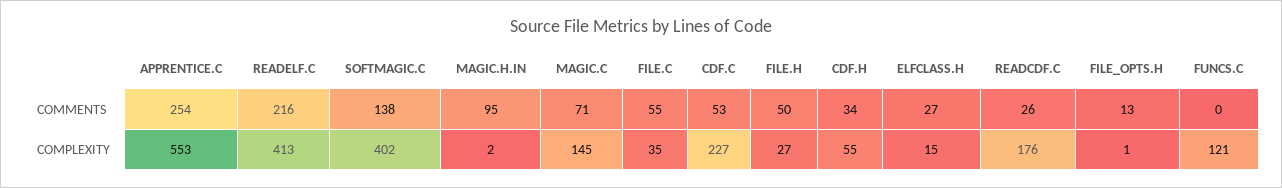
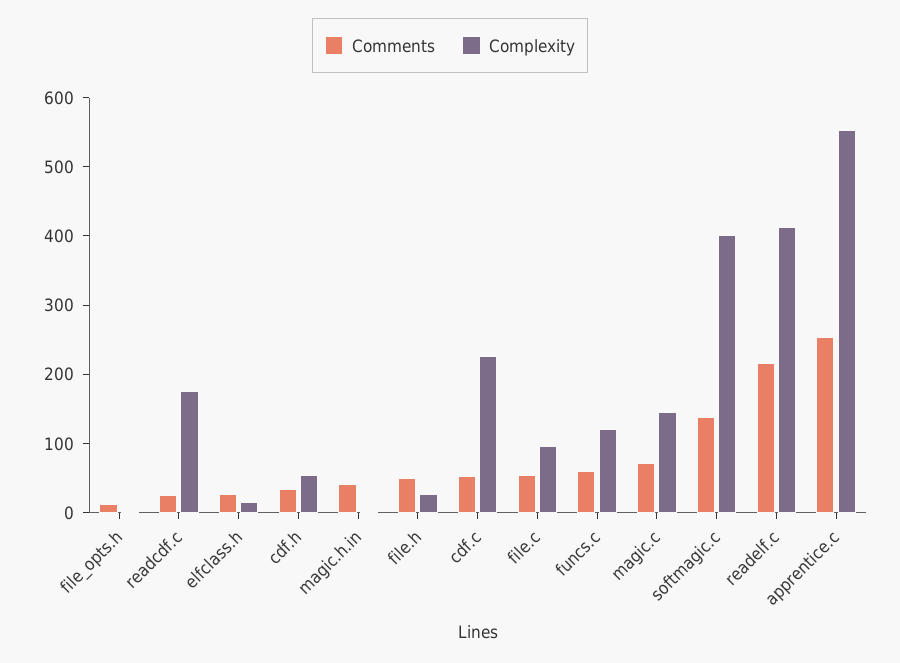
  {
    "COMMENTS": {
      "APPRENTICE.C": 254,
      "READELF.C": 216,
      "SOFTMAGIC.C": 138,
-     "MAGIC.H.IN": 95,
+     "MAGIC.H.IN": 40,
      "MAGIC.C": 71,
      "FILE.C": 55,
      "CDF.C": 53,
      "FILE.H": 50,
      "CDF.H": 34,
      "ELFCLASS.H": 27,
      "READCDF.C": 26,
      "FILE_OPTS.H": 13,
-     "FUNCS.C": 0
+     "FUNCS.C": 60
    },
    "COMPLEXITY": {
      "APPRENTICE.C": 553,
      "READELF.C": 413,
      "SOFTMAGIC.C": 402,
      "MAGIC.H.IN": 2,
      "MAGIC.C": 145,
-     "FILE.C": 35,
+     "FILE.C": 100,
      "CDF.C": 227,
      "FILE.H": 27,
      "CDF.H": 55,
      "ELFCLASS.H": 15,
      "READCDF.C": 176,
      "FILE_OPTS.H": 1,
      "FUNCS.C": 121
    }
  }

